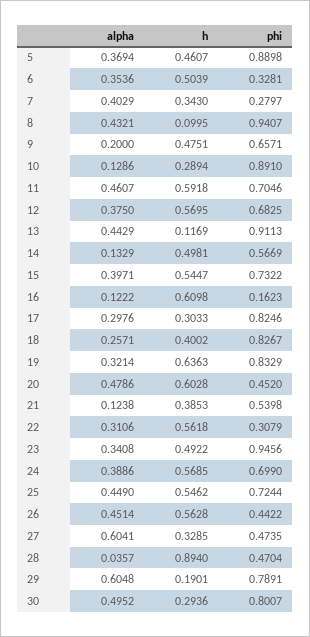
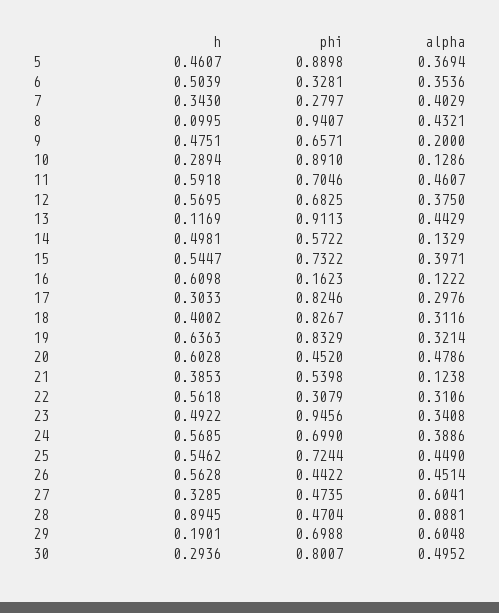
  {
    "alpha": {
      "5": 0.3694,
      "6": 0.3536,
      "7": 0.4029,
      "8": 0.4321,
      "9": 0.2,
      "10": 0.1286,
      "11": 0.4607,
      "12": 0.375,
      "13": 0.4429,
      "14": 0.1329,
      "15": 0.3971,
      "16": 0.1222,
      "17": 0.2976,
-     "18": 0.2571,
+     "18": 0.3116,
      "19": 0.3214,
      "20": 0.4786,
      "21": 0.1238,
      "22": 0.3106,
      "23": 0.3408,
      "24": 0.3886,
      "25": 0.449,
      "26": 0.4514,
      "27": 0.6041,
-     "28": 0.0357,
+     "28": 0.0881,
      "29": 0.6048,
      "30": 0.4952
    },
    "h": {
      "5": 0.4607,
      "6": 0.5039,
      "7": 0.343,
      "8": 0.0995,
      "9": 0.4751,
      "10": 0.2894,
      "11": 0.5918,
      "12": 0.5695,
      "13": 0.1169,
      "14": 0.4981,
      "15": 0.5447,
      "16": 0.6098,
      "17": 0.3033,
      "18": 0.4002,
      "19": 0.6363,
      "20": 0.6028,
      "21": 0.3853,
      "22": 0.5618,
      "23": 0.4922,
      "24": 0.5685,
      "25": 0.5462,
      "26": 0.5628,
      "27": 0.3285,
-     "28": 0.894,
+     "28": 0.8945,
      "29": 0.1901,
      "30": 0.2936
    },
    "phi": {
      "5": 0.8898,
      "6": 0.3281,
      "7": 0.2797,
      "8": 0.9407,
      "9": 0.6571,
      "10": 0.891,
      "11": 0.7046,
      "12": 0.6825,
      "13": 0.9113,
-     "14": 0.5669,
+     "14": 0.5722,
      "15": 0.7322,
      "16": 0.1623,
      "17": 0.8246,
      "18": 0.8267,
      "19": 0.8329,
      "20": 0.452,
      "21": 0.5398,
      "22": 0.3079,
      "23": 0.9456,
      "24": 0.699,
      "25": 0.7244,
      "26": 0.4422,
      "27": 0.4735,
      "28": 0.4704,
-     "29": 0.7891,
+     "29": 0.6988,
      "30": 0.8007
    }
  }

